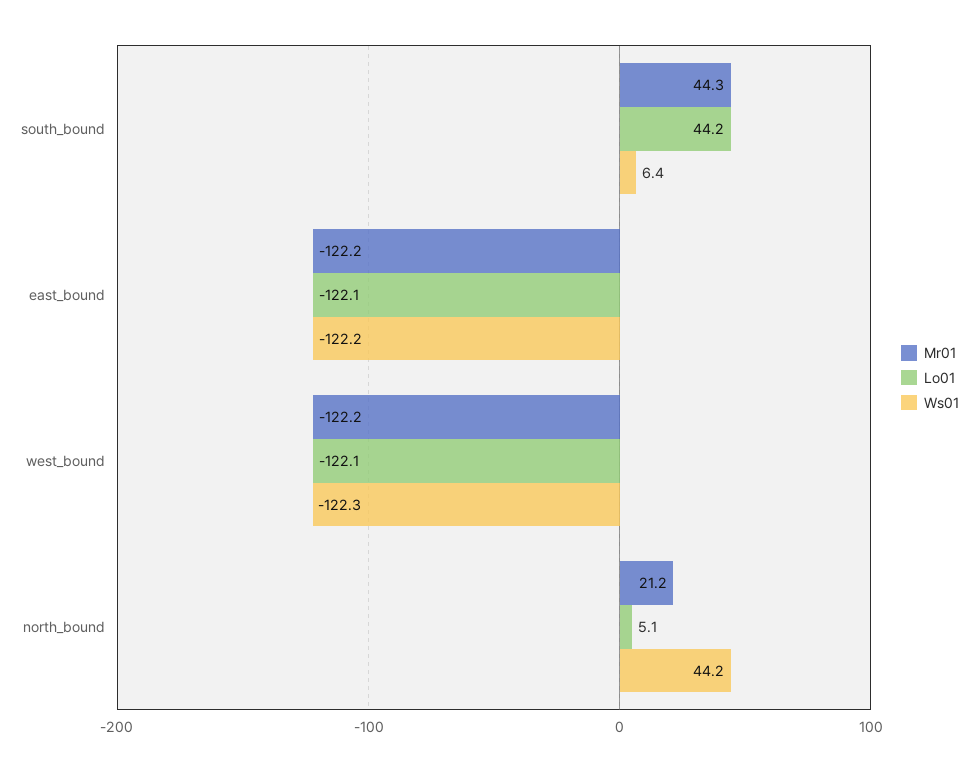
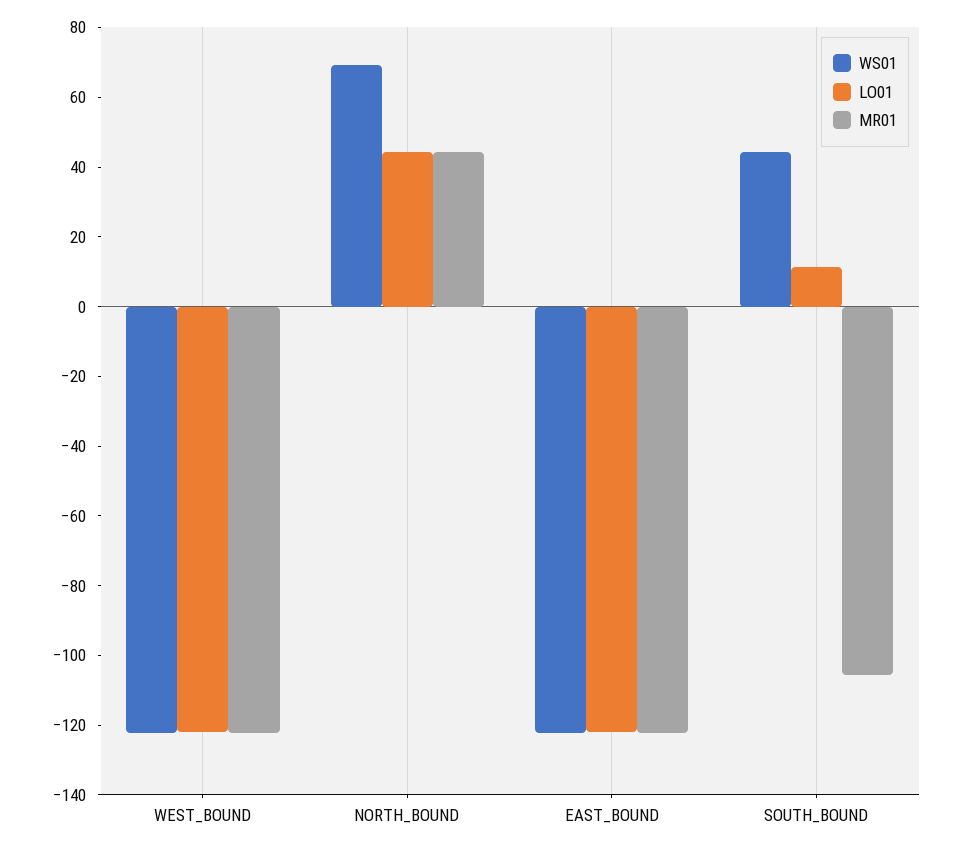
  {
    "Mr01": {
-     "south_bound": 44.3,
+     "south_bound": -105,
      "east_bound": -122.2,
      "west_bound": -122.2,
-     "north_bound": 21.2
+     "north_bound": 45
    },
    "Lo01": {
-     "south_bound": 44.2,
+     "south_bound": 10,
      "east_bound": -122.1,
      "west_bound": -122.1,
-     "north_bound": 5.1
+     "north_bound": 45
    },
    "Ws01": {
-     "south_bound": 6.4,
+     "south_bound": 45,
      "east_bound": -122.2,
      "west_bound": -122.3,
-     "north_bound": 44.2
+     "north_bound": 70
    }
  }

